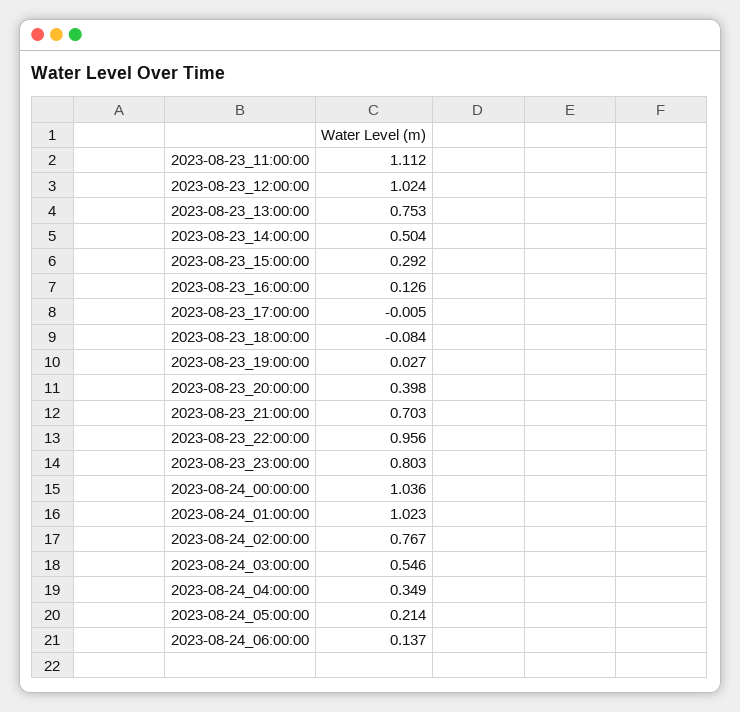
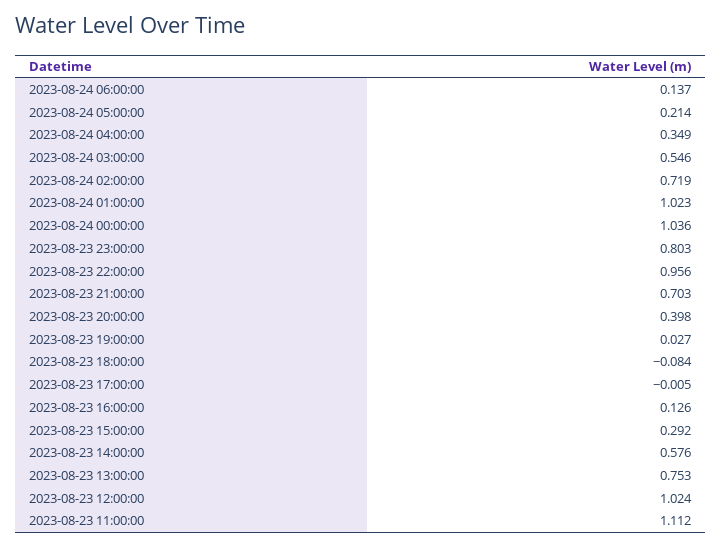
  {
    "2023-08-23_11:00:00": 1.112,
    "2023-08-23_12:00:00": 1.024,
    "2023-08-23_13:00:00": 0.753,
-   "2023-08-23_14:00:00": 0.504,
+   "2023-08-23_14:00:00": 0.576,
    "2023-08-23_15:00:00": 0.292,
    "2023-08-23_16:00:00": 0.126,
    "2023-08-23_17:00:00": -0.005,
    "2023-08-23_18:00:00": -0.084,
    "2023-08-23_19:00:00": 0.027,
    "2023-08-23_20:00:00": 0.398,
    "2023-08-23_21:00:00": 0.703,
    "2023-08-23_22:00:00": 0.956,
    "2023-08-23_23:00:00": 0.803,
    "2023-08-24_00:00:00": 1.036,
    "2023-08-24_01:00:00": 1.023,
-   "2023-08-24_02:00:00": 0.767,
+   "2023-08-24_02:00:00": 0.719,
    "2023-08-24_03:00:00": 0.546,
    "2023-08-24_04:00:00": 0.349,
    "2023-08-24_05:00:00": 0.214,
    "2023-08-24_06:00:00": 0.137
  }

